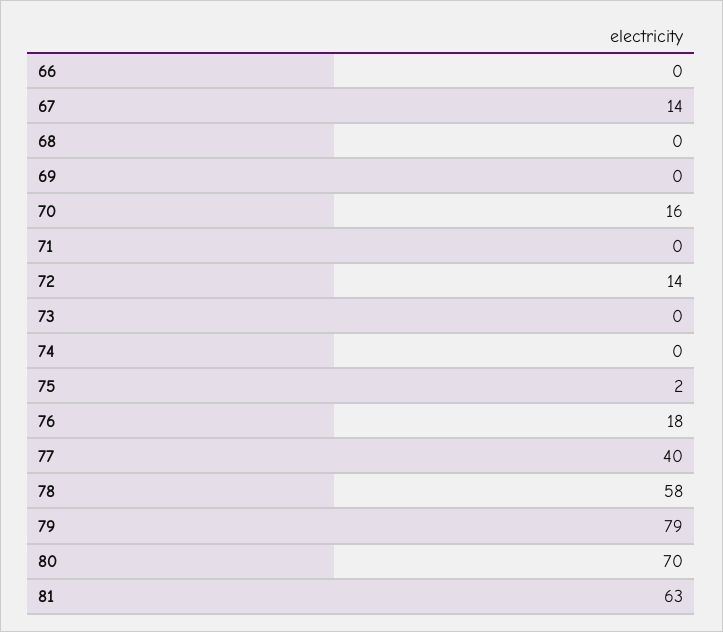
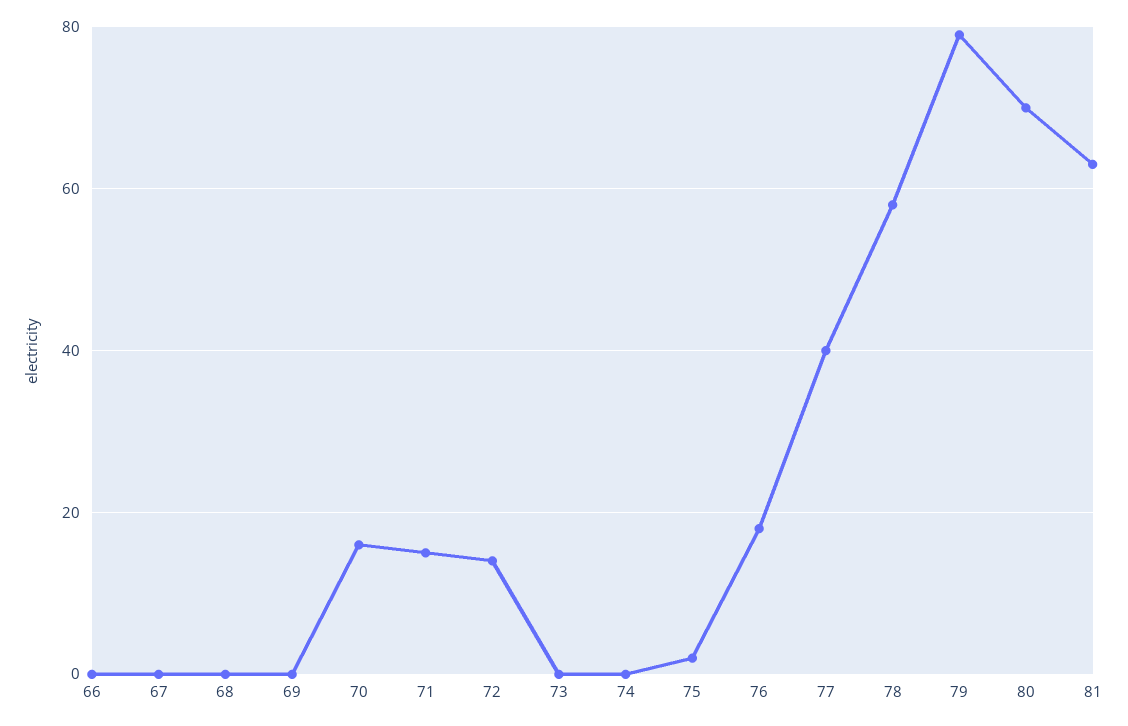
  {
    "66": 0,
-   "67": 14,
+   "67": 0,
    "68": 0,
    "69": 0,
    "70": 16,
-   "71": 0,
+   "71": 15,
    "72": 14,
    "73": 0,
    "74": 0,
    "75": 2,
    "76": 18,
    "77": 40,
    "78": 58,
    "79": 79,
    "80": 70,
    "81": 63
  }

